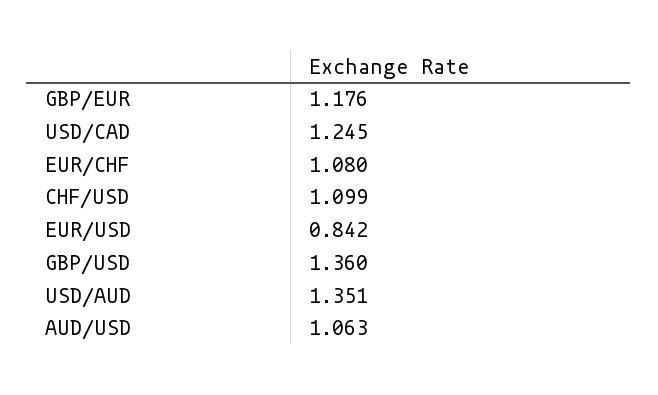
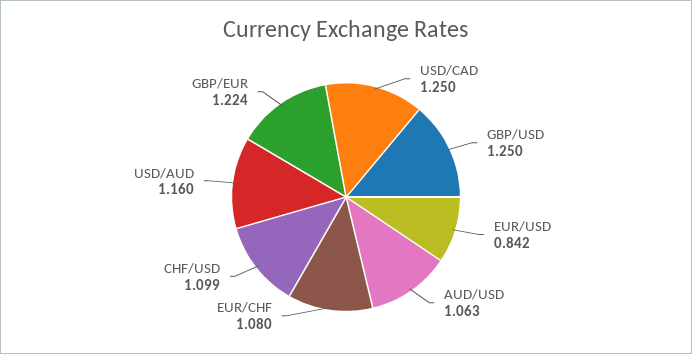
  {
-   "GBP/EUR": 1.176,
+   "GBP/EUR": 1.224,
-   "USD/CAD": 1.245,
+   "USD/CAD": 1.25,
    "EUR/CHF": 1.08,
    "CHF/USD": 1.099,
    "EUR/USD": 0.842,
-   "GBP/USD": 1.36,
+   "GBP/USD": 1.25,
-   "USD/AUD": 1.351,
+   "USD/AUD": 1.16,
    "AUD/USD": 1.063
  }

